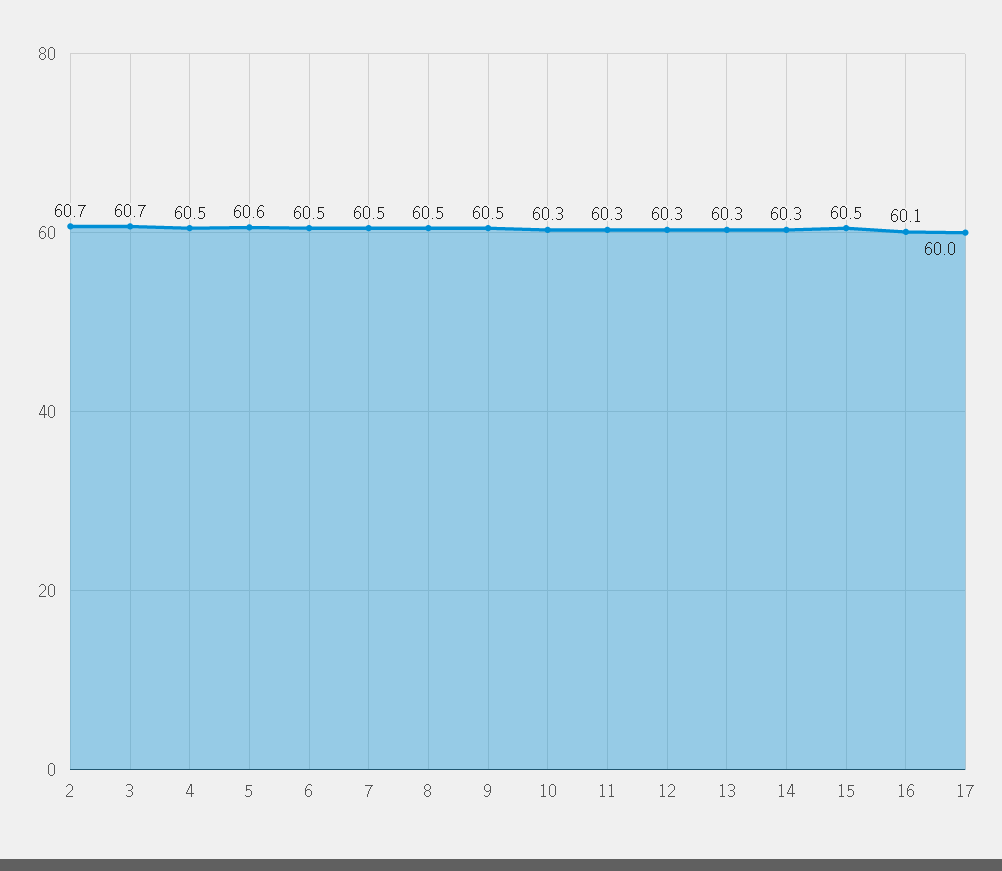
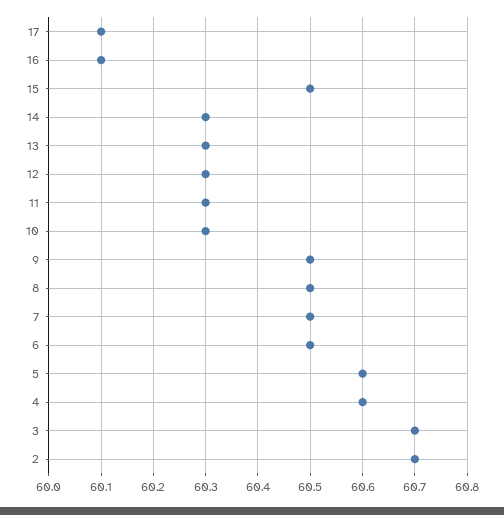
  {
    "2": 60.7,
    "3": 60.7,
-   "4": 60.5,
+   "4": 60.6,
    "5": 60.6,
    "6": 60.5,
    "7": 60.5,
    "8": 60.5,
    "9": 60.5,
    "10": 60.3,
    "11": 60.3,
    "12": 60.3,
    "13": 60.3,
    "14": 60.3,
    "15": 60.5,
    "16": 60.1,
-   "17": 60
+   "17": 60.1
  }

